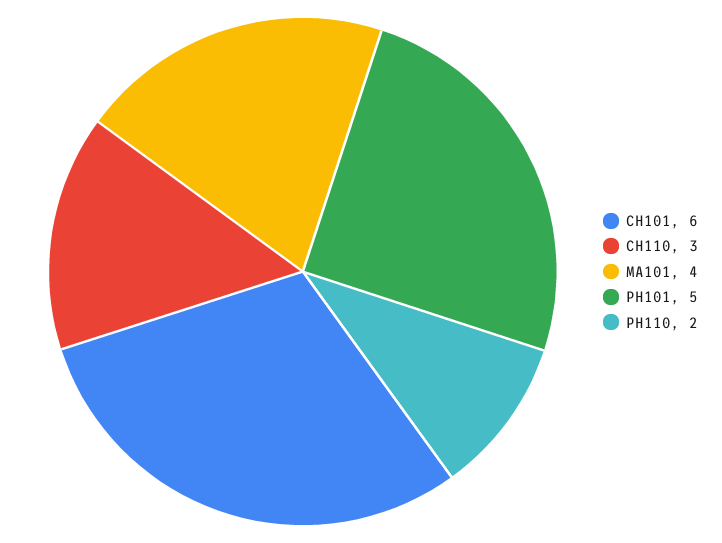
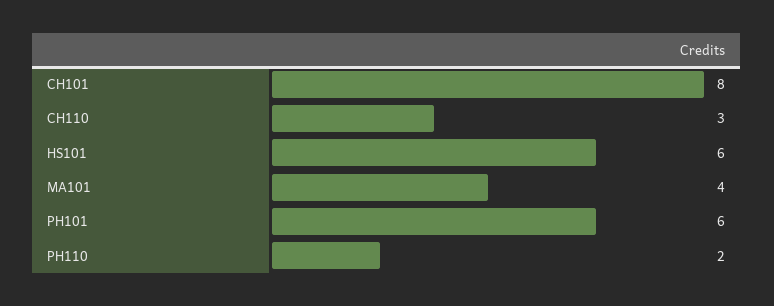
  {
-   "CH101": 6,
+   "CH101": 8,
    "CH110": 3,
    "MA101": 4,
-   "PH101": 5,
+   "PH101": 6,
-   "PH110": 2
+   "PH110": 2,
+   "HS101": 6
  }

